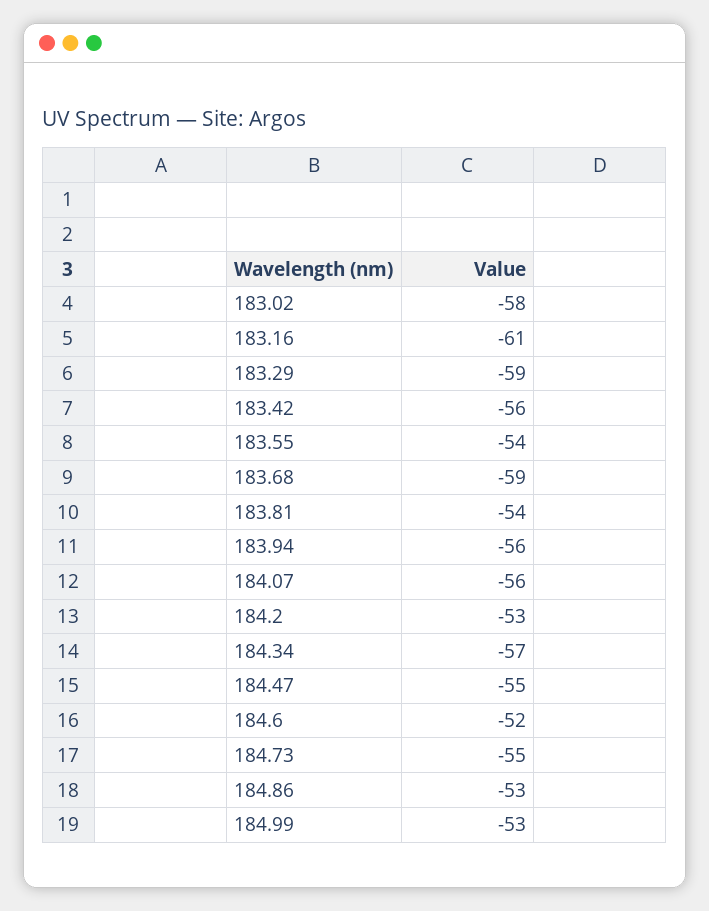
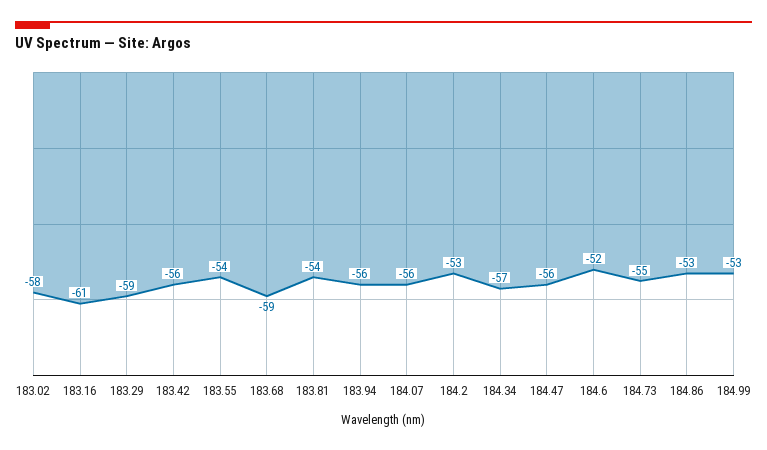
  {
    "183.02": -58,
    "183.16": -61,
    "183.29": -59,
    "183.42": -56,
    "183.55": -54,
    "183.68": -59,
    "183.81": -54,
    "183.94": -56,
    "184.07": -56,
    "184.2": -53,
    "184.34": -57,
-   "184.47": -55,
+   "184.47": -56,
    "184.6": -52,
    "184.73": -55,
    "184.86": -53,
    "184.99": -53
  }

